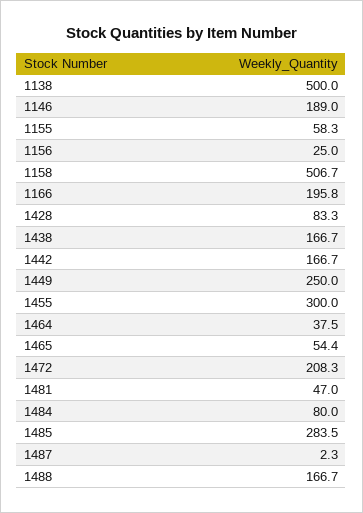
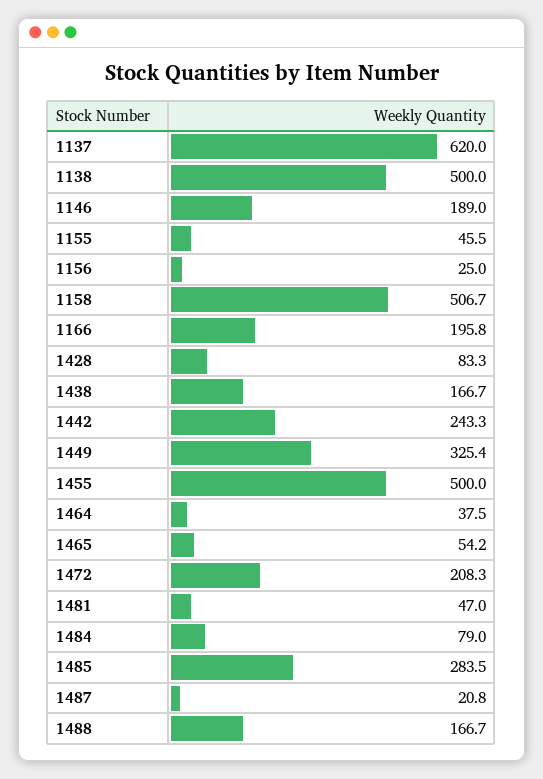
  {
    "1138": 500,
    "1146": 189,
-   "1155": 58.3,
+   "1155": 45.5,
    "1156": 25,
    "1158": 506.7,
    "1166": 195.8,
    "1428": 83.3,
    "1438": 166.7,
-   "1442": 166.7,
+   "1442": 243.3,
-   "1449": 250,
+   "1449": 325.4,
-   "1455": 300,
+   "1455": 500,
    "1464": 37.5,
-   "1465": 54.4,
+   "1465": 54.2,
    "1472": 208.3,
    "1481": 47,
-   "1484": 80,
+   "1484": 79,
    "1485": 283.5,
-   "1487": 2.3,
+   "1487": 20.8,
-   "1488": 166.7
+   "1488": 166.7,
+   "1137": 620
  }

